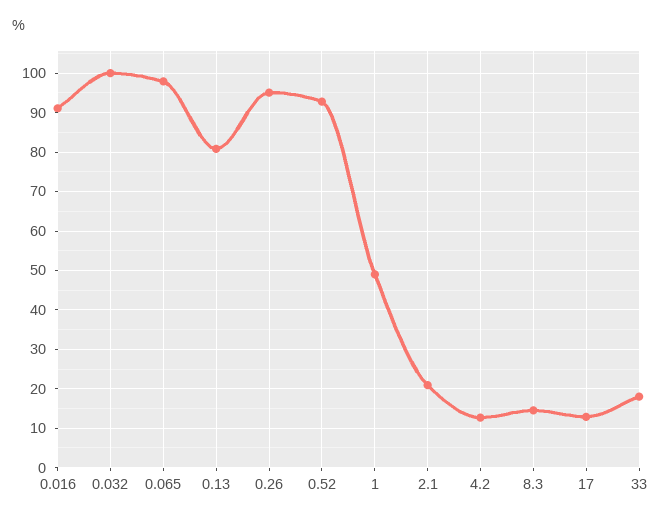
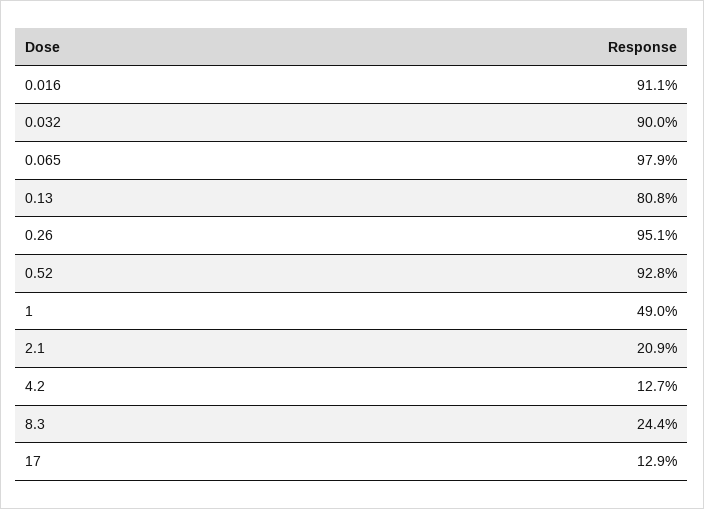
  {
    "0.016": 91.1,
-   "0.032": 100,
+   "0.032": 90,
    "0.065": 97.9,
    "0.13": 80.8,
    "0.26": 95.1,
    "0.52": 92.8,
    "1": 49,
    "2.1": 20.9,
    "4.2": 12.7,
-   "8.3": 14,
+   "8.3": 24.4,
-   "17": 12.9,
+   "17": 12.9
-   "33": 18
  }

